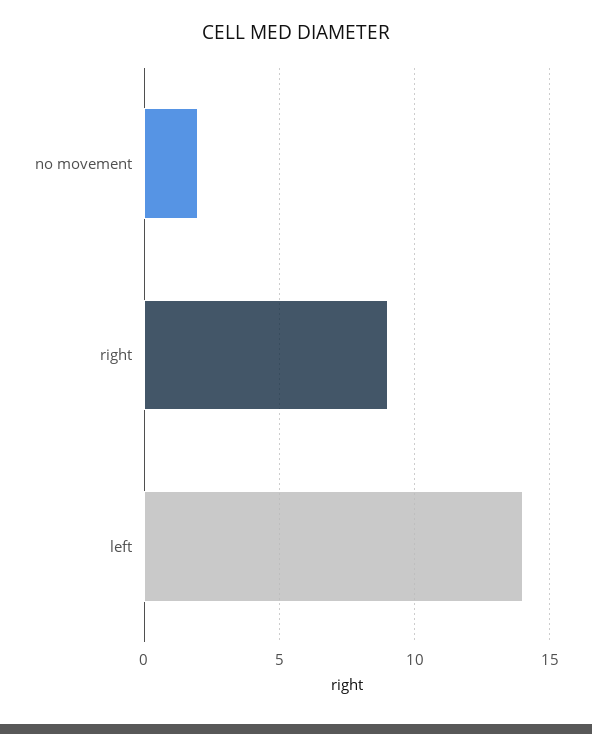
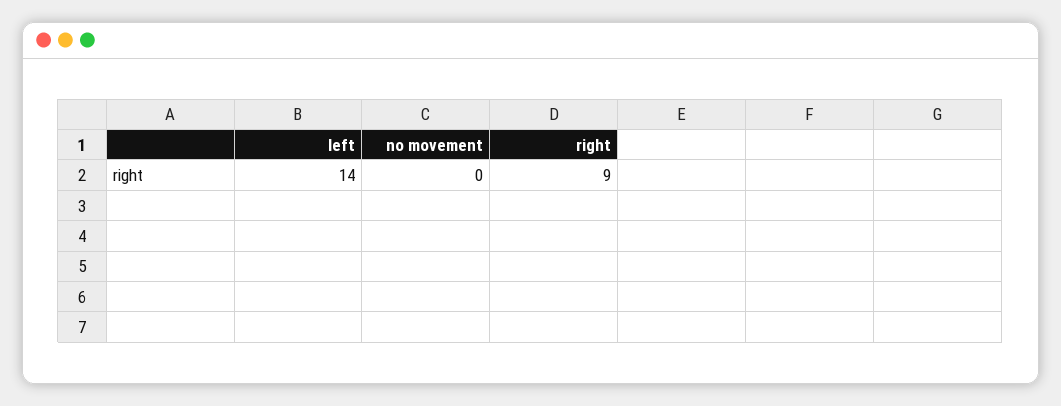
  {
-   "no movement": 2,
+   "no movement": 0,
    "right": 9,
    "left": 14
  }

